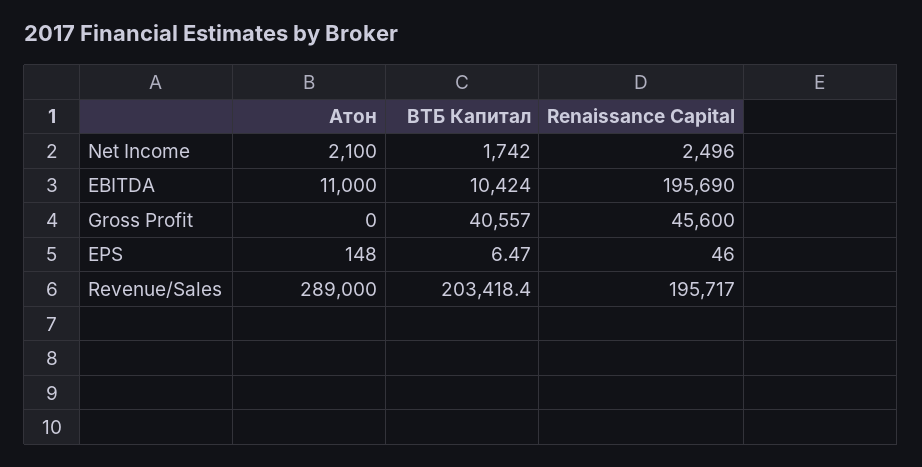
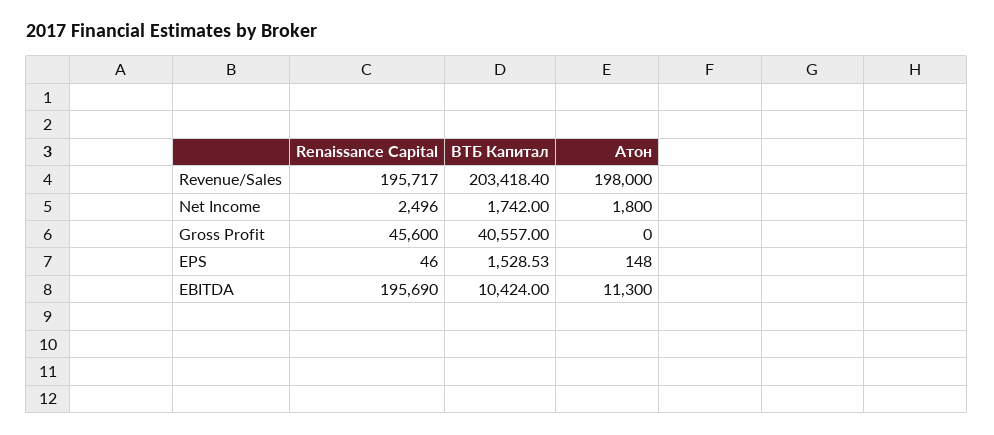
  {
    "Атон": {
-     "Net Income": 2100,
+     "Net Income": 1800,
-     "EBITDA": 11000,
+     "EBITDA": 11300,
      "Gross Profit": 0,
      "EPS": 148,
-     "Revenue/Sales": 289000
+     "Revenue/Sales": 198000
    },
    "ВТБ Капитал": {
      "Net Income": 1742,
      "EBITDA": 10424,
      "Gross Profit": 40557,
-     "EPS": 6.47,
+     "EPS": 1528.53,
      "Revenue/Sales": 203418.4
    },
    "Renaissance Capital": {
      "Net Income": 2496,
      "EBITDA": 195690,
      "Gross Profit": 45600,
      "EPS": 46,
      "Revenue/Sales": 195717
    }
  }

